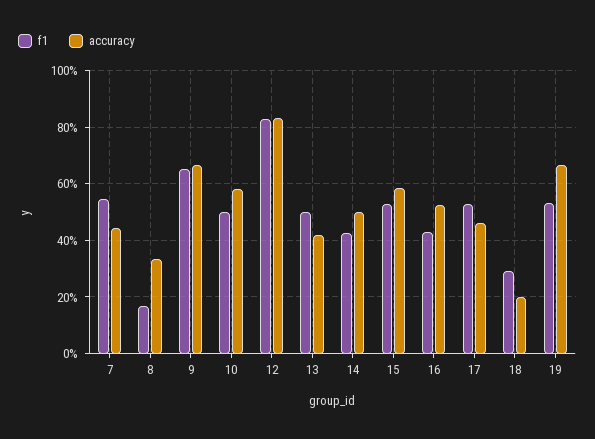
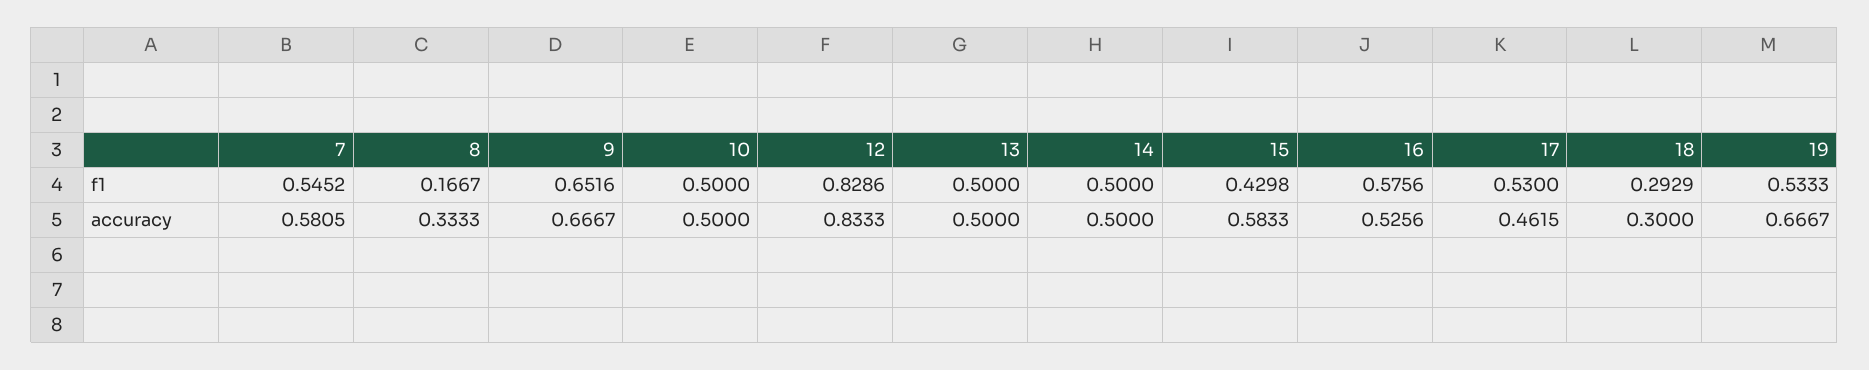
  {
    "f1": {
      "7": 0.5452,
      "8": 0.1667,
      "9": 0.6516,
      "10": 0.5,
      "12": 0.8286,
      "13": 0.5,
-     "14": 0.425,
+     "14": 0.5,
-     "15": 0.525,
+     "15": 0.4298,
-     "16": 0.425,
+     "16": 0.5756,
      "17": 0.53,
      "18": 0.2929,
      "19": 0.5333
    },
    "accuracy": {
-     "7": 0.45,
+     "7": 0.5805,
      "8": 0.3333,
      "9": 0.6667,
-     "10": 0.575,
+     "10": 0.5,
      "12": 0.8333,
-     "13": 0.425,
+     "13": 0.5,
      "14": 0.5,
      "15": 0.5833,
      "16": 0.5256,
      "17": 0.4615,
-     "18": 0.2,
+     "18": 0.3,
      "19": 0.6667
    }
  }

